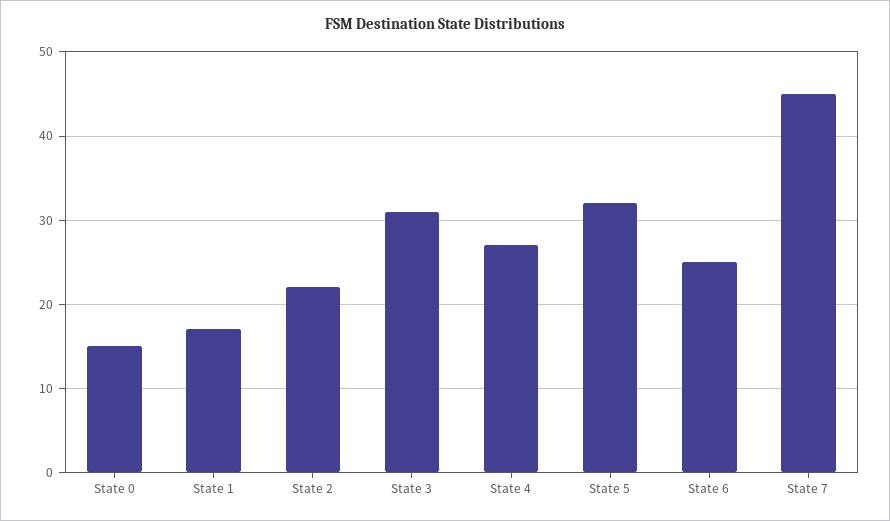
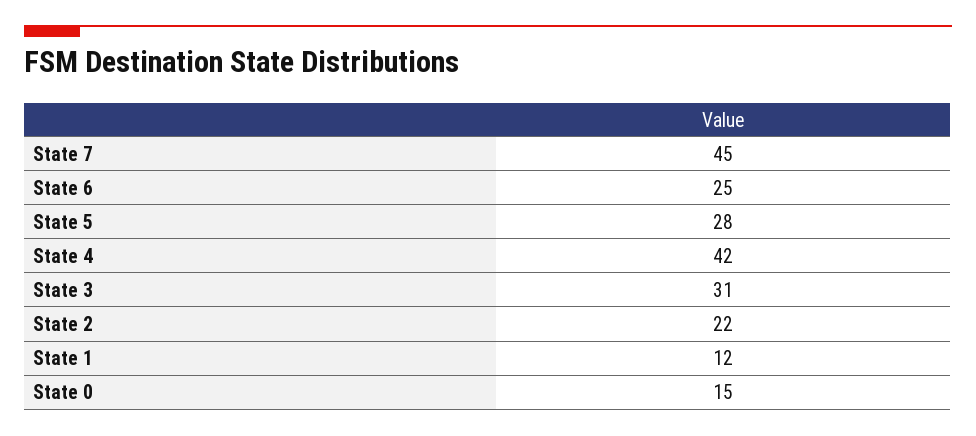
  {
    "State 0": 15,
-   "State 1": 17,
+   "State 1": 12,
    "State 2": 22,
    "State 3": 31,
-   "State 4": 27,
+   "State 4": 42,
-   "State 5": 32,
+   "State 5": 28,
    "State 6": 25,
    "State 7": 45
  }

